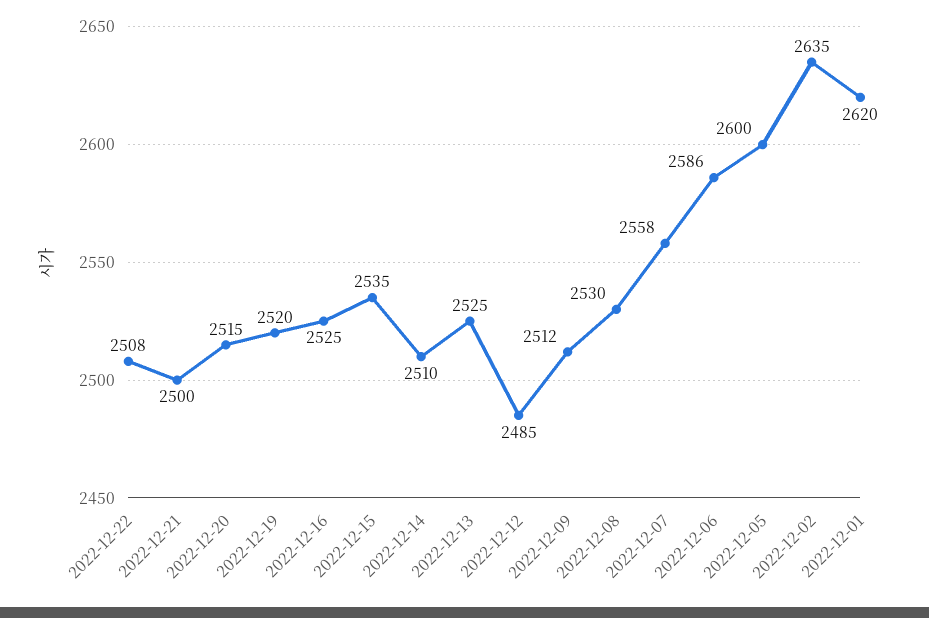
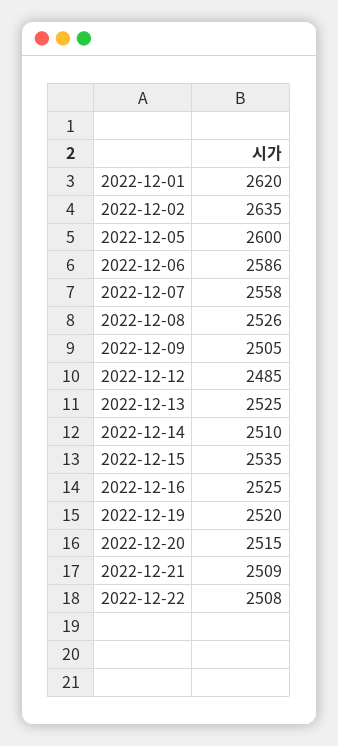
  {
    "2022-12-22": 2508,
-   "2022-12-21": 2500,
+   "2022-12-21": 2509,
    "2022-12-20": 2515,
    "2022-12-19": 2520,
    "2022-12-16": 2525,
    "2022-12-15": 2535,
    "2022-12-14": 2510,
    "2022-12-13": 2525,
    "2022-12-12": 2485,
-   "2022-12-09": 2512,
+   "2022-12-09": 2505,
-   "2022-12-08": 2530,
+   "2022-12-08": 2526,
    "2022-12-07": 2558,
    "2022-12-06": 2586,
    "2022-12-05": 2600,
    "2022-12-02": 2635,
    "2022-12-01": 2620
  }

